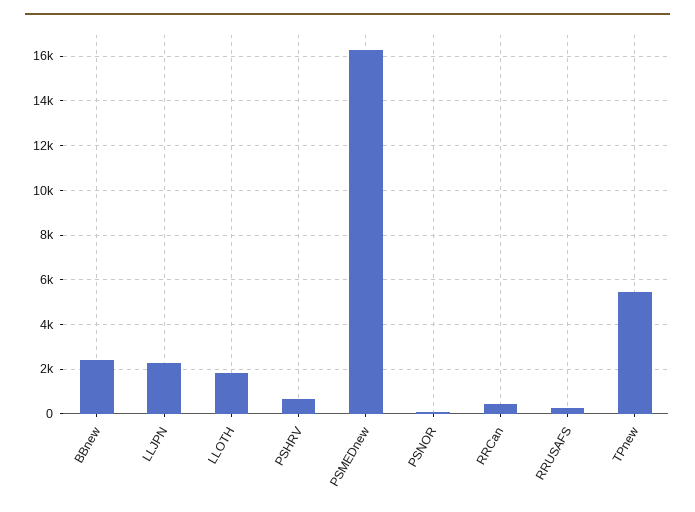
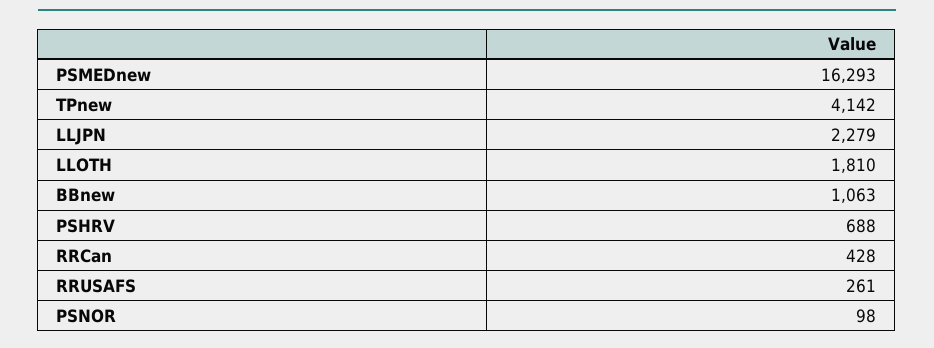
  {
-   "BBnew": 2500,
+   "BBnew": 1063,
    "LLJPN": 2279,
    "LLOTH": 1810,
    "PSHRV": 688,
    "PSMEDnew": 16293,
    "PSNOR": 98,
    "RRCan": 428,
    "RRUSAFS": 261,
-   "TPnew": 5500
+   "TPnew": 4142
  }

